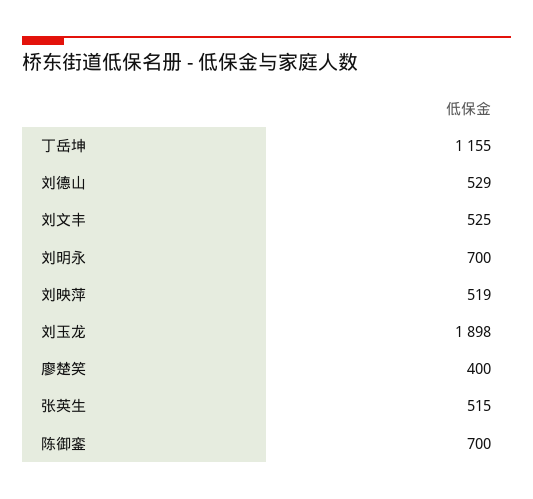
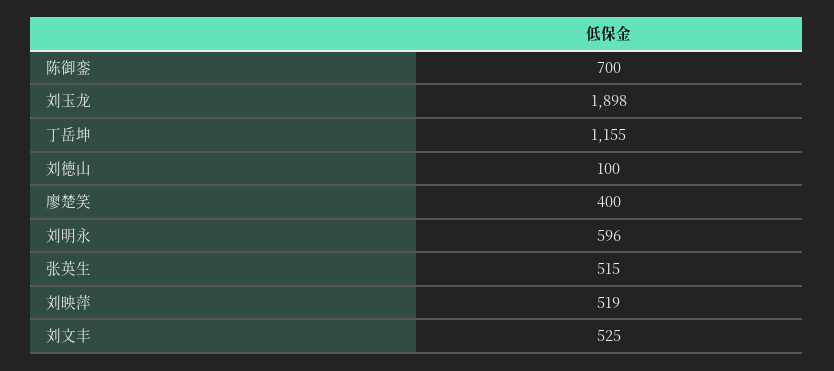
  {
    "丁岳坤": 1155,
-   "刘德山": 529,
+   "刘德山": 100,
    "刘文丰": 525,
-   "刘明永": 700,
+   "刘明永": 596,
    "刘映萍": 519,
    "刘玉龙": 1898,
    "廖楚笑": 400,
    "张英生": 515,
    "陈御銮": 700
  }

